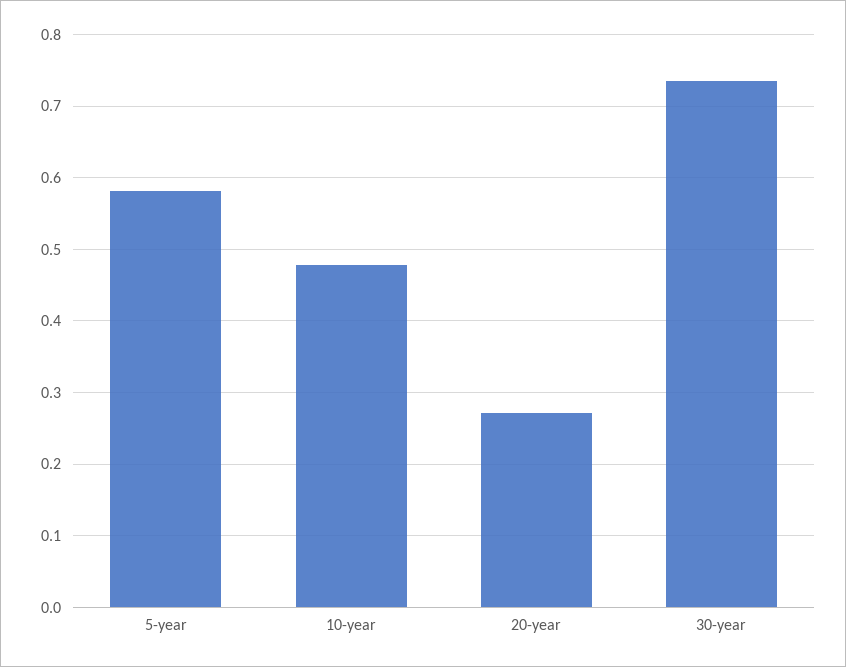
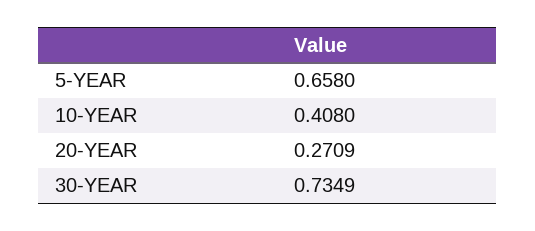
  {
-   "5-year": 0.58,
+   "5-year": 0.658,
-   "10-year": 0.48,
+   "10-year": 0.408,
    "20-year": 0.2709,
    "30-year": 0.7349
  }

